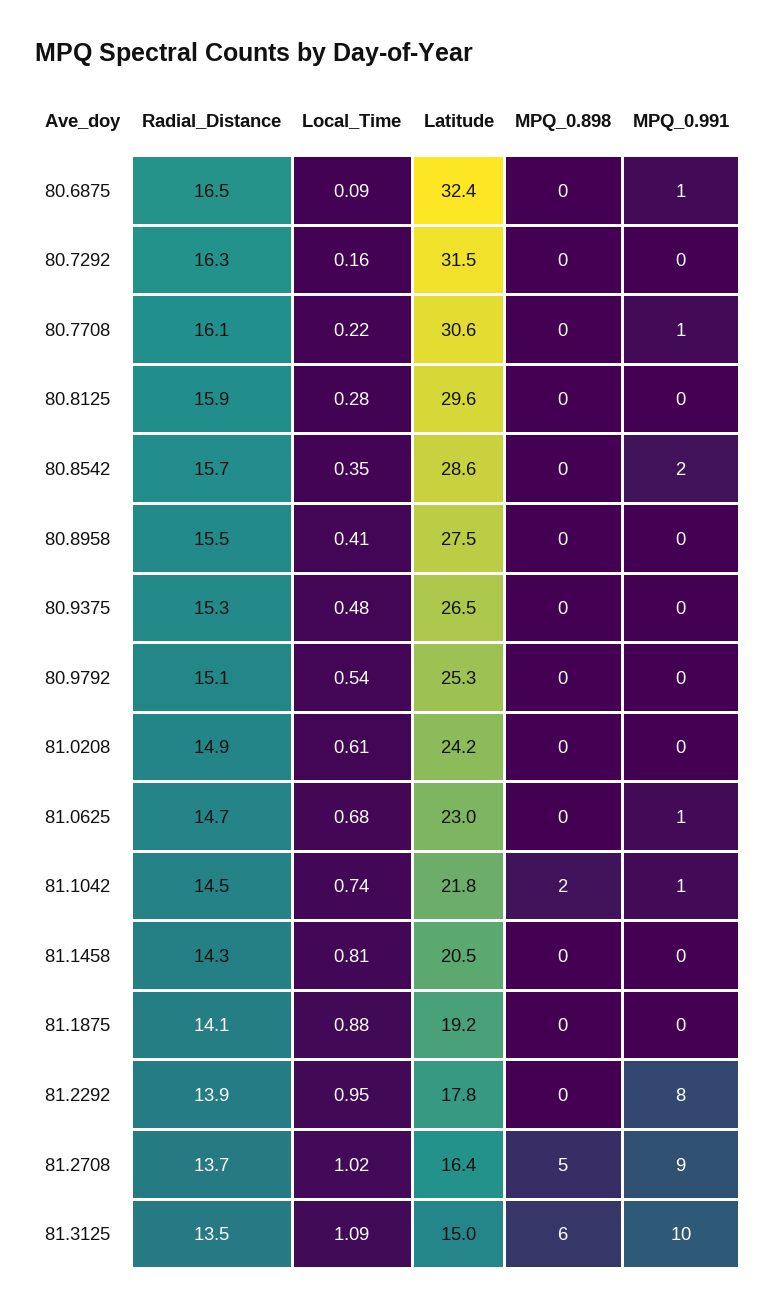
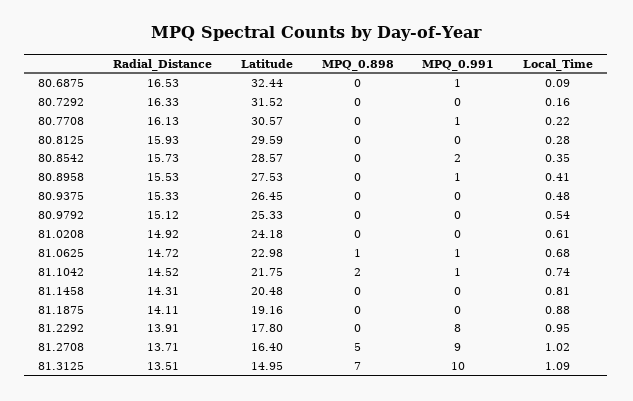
  {
    "Radial_Distance": {
      "80.6875": 16.53,
      "80.7292": 16.33,
      "80.7708": 16.13,
      "80.8125": 15.93,
      "80.8542": 15.73,
      "80.8958": 15.53,
      "80.9375": 15.33,
      "80.9792": 15.12,
      "81.0208": 14.92,
      "81.0625": 14.72,
      "81.1042": 14.52,
      "81.1458": 14.31,
      "81.1875": 14.11,
      "81.2292": 13.91,
      "81.2708": 13.71,
      "81.3125": 13.51
    },
    "Local_Time": {
      "80.6875": 0.09,
      "80.7292": 0.16,
      "80.7708": 0.22,
      "80.8125": 0.28,
      "80.8542": 0.35,
      "80.8958": 0.41,
      "80.9375": 0.48,
      "80.9792": 0.54,
      "81.0208": 0.61,
      "81.0625": 0.68,
      "81.1042": 0.74,
      "81.1458": 0.81,
      "81.1875": 0.88,
      "81.2292": 0.95,
      "81.2708": 1.02,
      "81.3125": 1.09
    },
    "Latitude": {
      "80.6875": 32.44,
      "80.7292": 31.52,
      "80.7708": 30.57,
      "80.8125": 29.59,
      "80.8542": 28.57,
      "80.8958": 27.53,
      "80.9375": 26.45,
      "80.9792": 25.33,
      "81.0208": 24.18,
      "81.0625": 22.98,
      "81.1042": 21.75,
      "81.1458": 20.48,
      "81.1875": 19.16,
      "81.2292": 17.8,
      "81.2708": 16.4,
      "81.3125": 14.95
    },
    "MPQ_0.898": {
      "80.6875": 0,
      "80.7292": 0,
      "80.7708": 0,
      "80.8125": 0,
      "80.8542": 0,
      "80.8958": 0,
      "80.9375": 0,
      "80.9792": 0,
      "81.0208": 0,
-     "81.0625": 0,
+     "81.0625": 1,
      "81.1042": 2,
      "81.1458": 0,
      "81.1875": 0,
      "81.2292": 0,
      "81.2708": 5,
-     "81.3125": 6
+     "81.3125": 7
    },
    "MPQ_0.991": {
      "80.6875": 1,
      "80.7292": 0,
      "80.7708": 1,
      "80.8125": 0,
      "80.8542": 2,
-     "80.8958": 0,
+     "80.8958": 1,
      "80.9375": 0,
      "80.9792": 0,
      "81.0208": 0,
      "81.0625": 1,
      "81.1042": 1,
      "81.1458": 0,
      "81.1875": 0,
      "81.2292": 8,
      "81.2708": 9,
      "81.3125": 10
    }
  }

